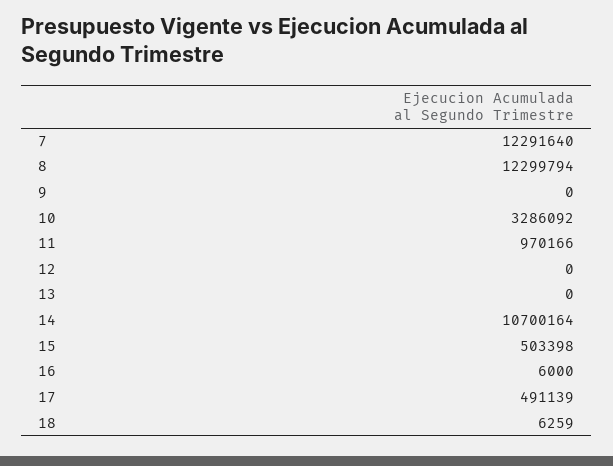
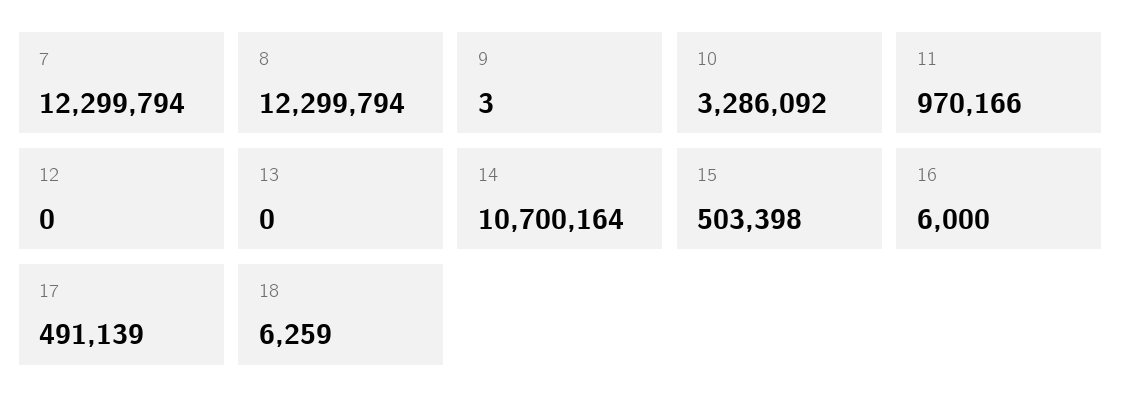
  {
-   "7": 12291640,
+   "7": 12299794,
    "8": 12299794,
-   "9": 0,
+   "9": 3,
    "10": 3286092,
    "11": 970166,
    "12": 0,
    "13": 0,
    "14": 10700164,
    "15": 503398,
    "16": 6000,
    "17": 491139,
    "18": 6259
  }

